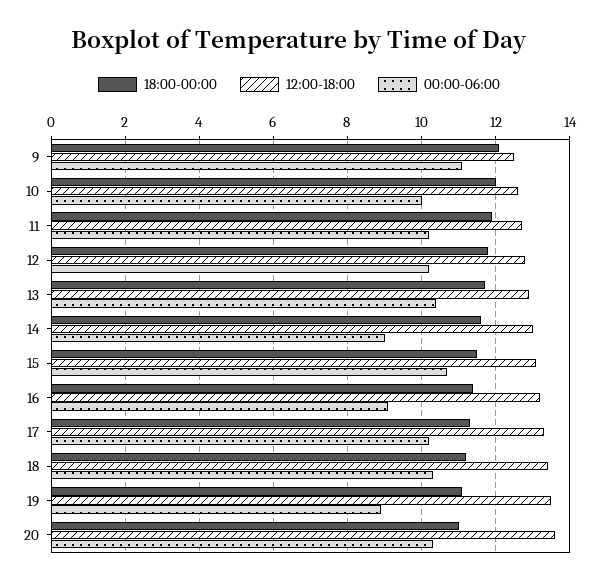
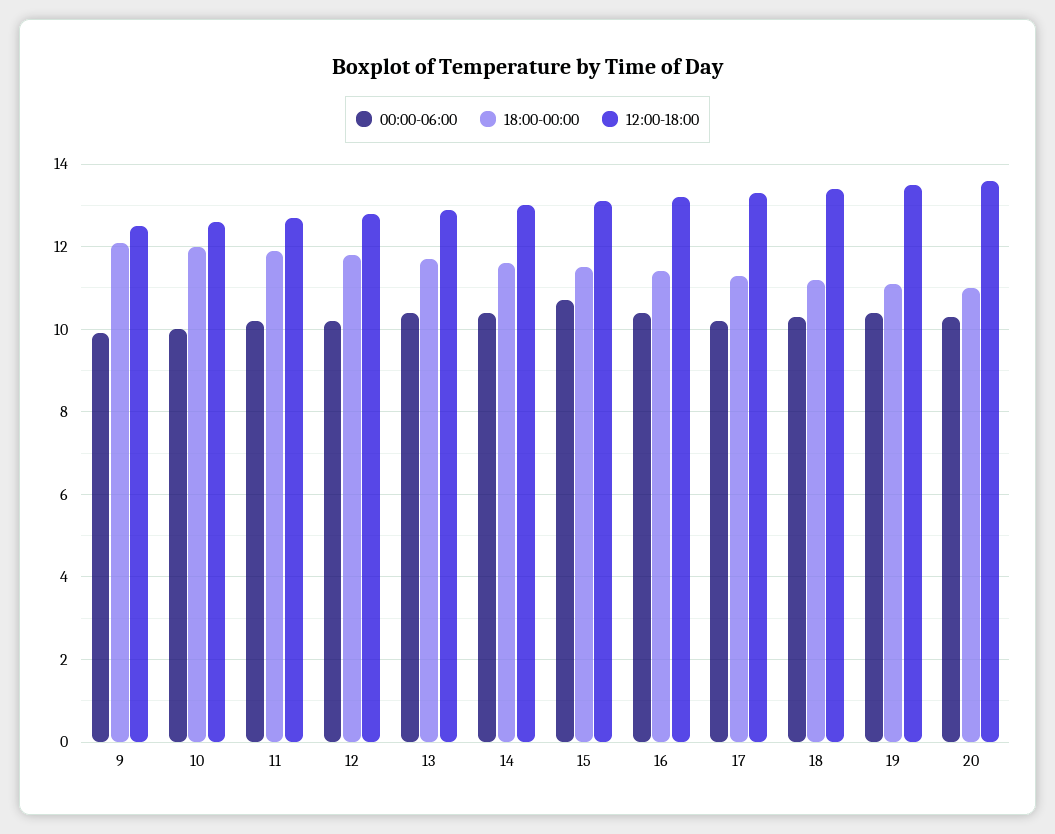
  {
    "18:00-00:00": {
      "9": 12,
      "10": 12,
      "11": 12,
      "12": 12,
      "13": 11.5,
      "14": 11.5,
      "15": 11.5,
      "16": 11.5,
      "17": 11.5,
      "18": 11,
      "19": 11,
      "20": 11
    },
    "12:00-18:00": {
      "9": 12.5,
      "10": 12.5,
      "11": 12.5,
      "12": 13,
      "13": 13,
      "14": 13,
      "15": 13,
      "16": 13,
      "17": 13.5,
      "18": 13.5,
      "19": 13.5,
      "20": 13.5
    },
    "00:00-06:00": {
-     "9": 11,
+     "9": 10,
      "10": 10,
      "11": 10,
      "12": 10,
      "13": 10.5,
-     "14": 9,
+     "14": 10.5,
      "15": 10.5,
-     "16": 9,
+     "16": 10.5,
      "17": 10,
      "18": 10.5,
-     "19": 9,
+     "19": 10.5,
      "20": 10.5
    }
  }

